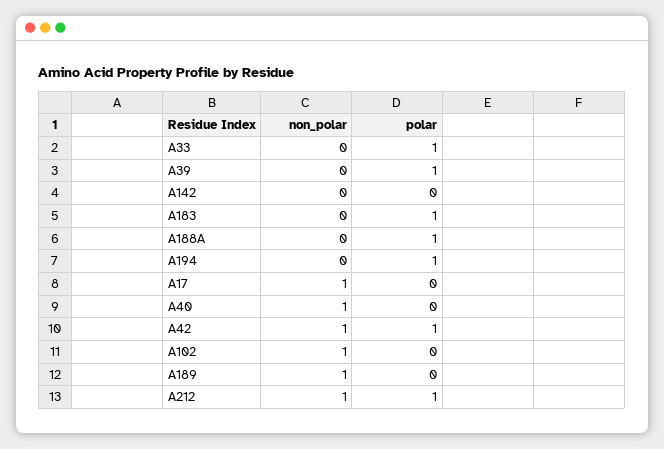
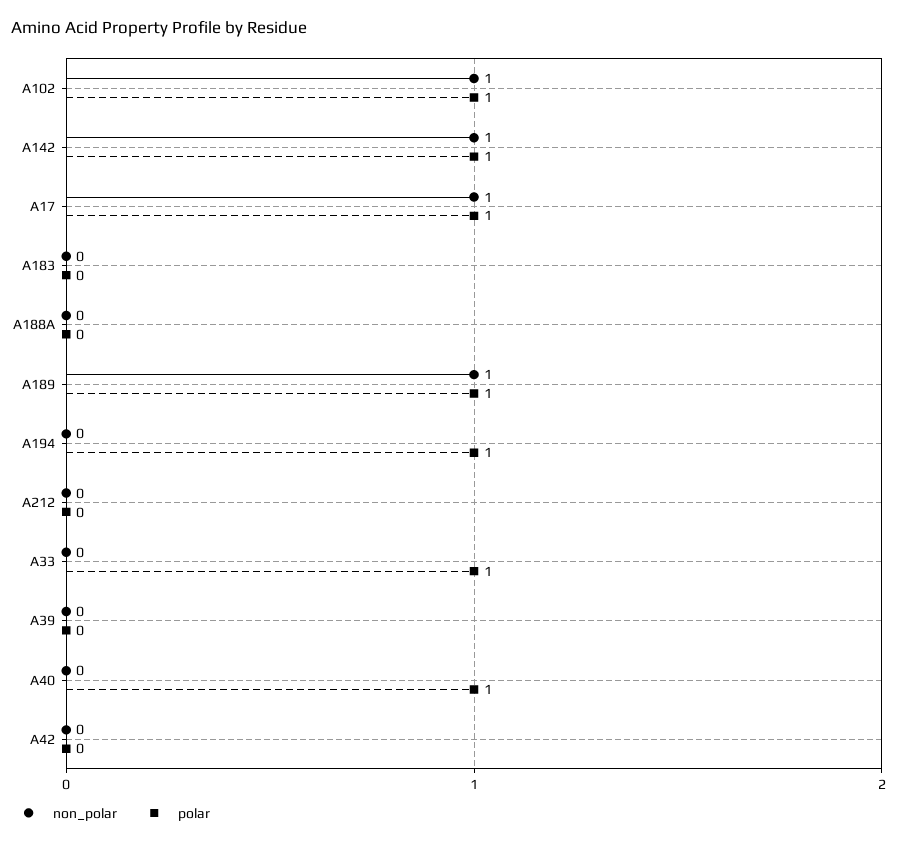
  {
    "non_polar": {
      "A33": 0,
      "A39": 0,
-     "A142": 0,
+     "A142": 1,
      "A183": 0,
      "A188A": 0,
      "A194": 0,
      "A17": 1,
-     "A40": 1,
+     "A40": 0,
-     "A42": 1,
+     "A42": 0,
      "A102": 1,
      "A189": 1,
-     "A212": 1
+     "A212": 0
    },
    "polar": {
      "A33": 1,
-     "A39": 1,
+     "A39": 0,
-     "A142": 0,
+     "A142": 1,
-     "A183": 1,
+     "A183": 0,
-     "A188A": 1,
+     "A188A": 0,
      "A194": 1,
-     "A17": 0,
+     "A17": 1,
-     "A40": 0,
+     "A40": 1,
-     "A42": 1,
+     "A42": 0,
-     "A102": 0,
+     "A102": 1,
-     "A189": 0,
+     "A189": 1,
-     "A212": 1
+     "A212": 0
    }
  }

